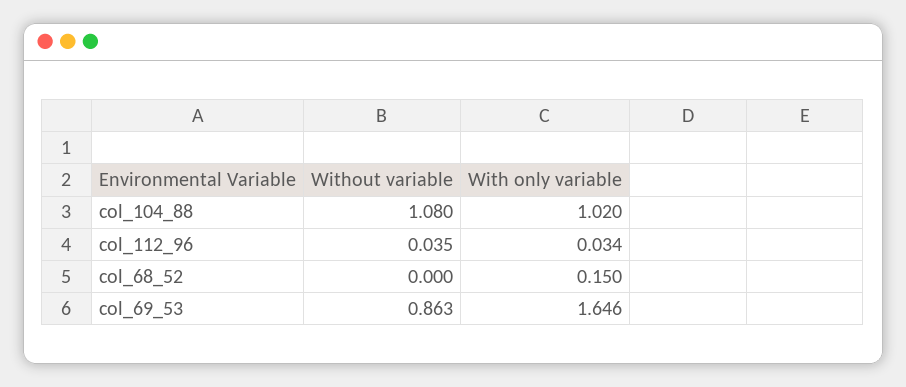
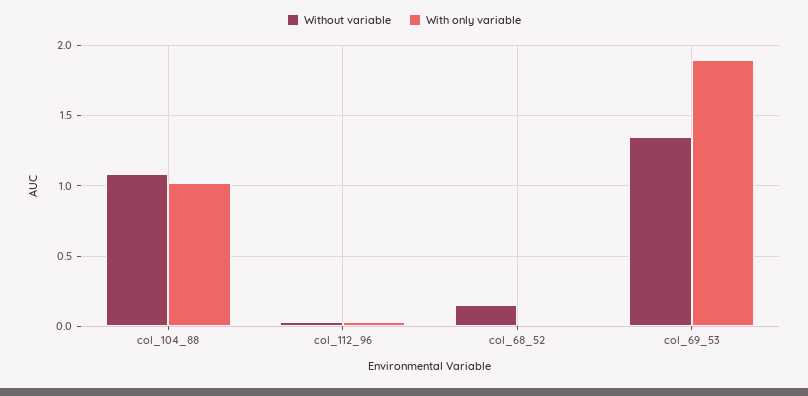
  {
    "Without variable": {
      "col_104_88": 1.08,
      "col_112_96": 0.035,
-     "col_68_52": 0,
+     "col_68_52": 0.15,
-     "col_69_53": 0.863
+     "col_69_53": 1.35
    },
    "With only variable": {
      "col_104_88": 1.02,
      "col_112_96": 0.034,
-     "col_68_52": 0.15,
+     "col_68_52": 0,
-     "col_69_53": 1.646
+     "col_69_53": 1.9
    }
  }

